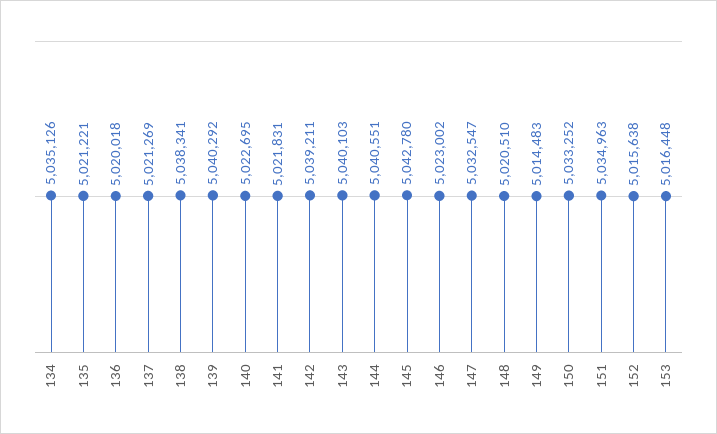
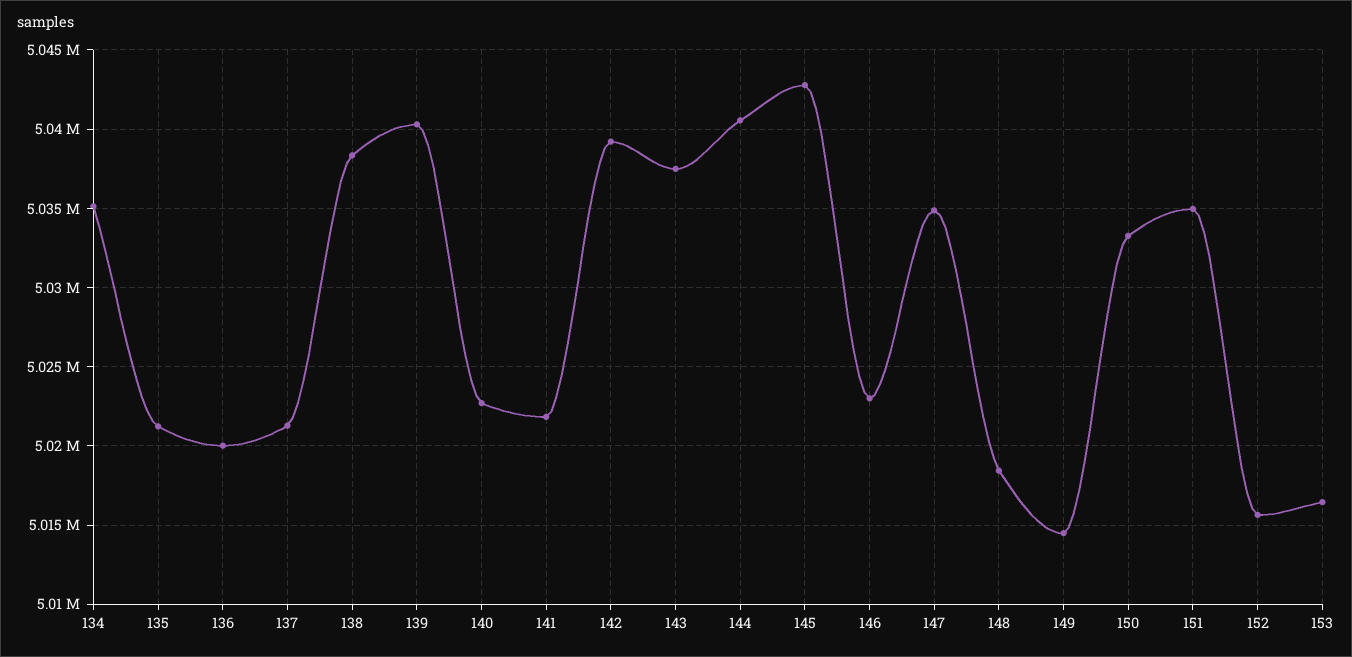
  {
    "134": 5035126,
    "135": 5021221,
    "136": 5020018,
    "137": 5021269,
    "138": 5038341,
    "139": 5040292,
    "140": 5022695,
    "141": 5021831,
    "142": 5039211,
-   "143": 5040103,
+   "143": 5037500,
    "144": 5040551,
    "145": 5042780,
    "146": 5023002,
-   "147": 5032547,
+   "147": 5035000,
-   "148": 5020510,
+   "148": 5018500,
    "149": 5014483,
    "150": 5033252,
    "151": 5034963,
    "152": 5015638,
    "153": 5016448
  }

